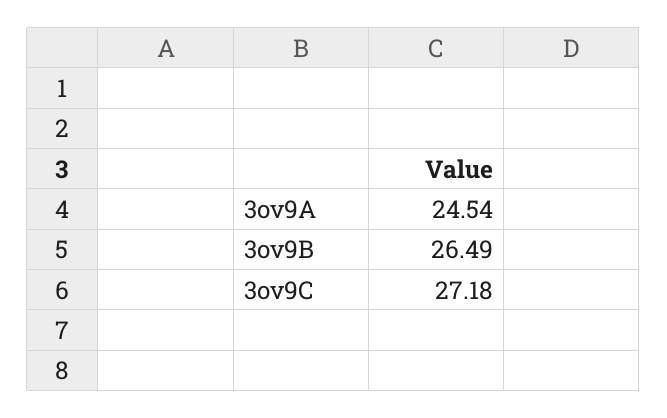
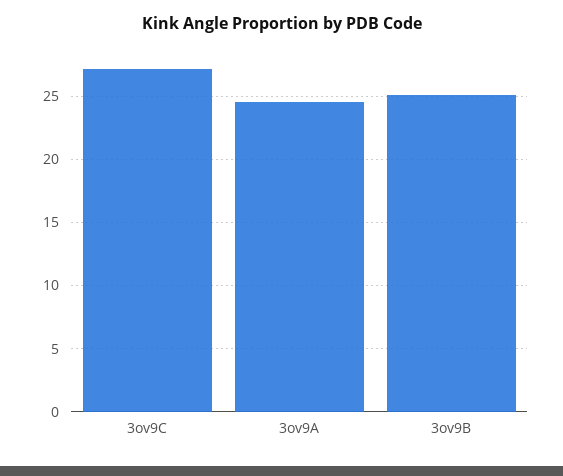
  {
    "3ov9A": 24.54,
-   "3ov9B": 26.49,
+   "3ov9B": 25,
    "3ov9C": 27.18
  }

